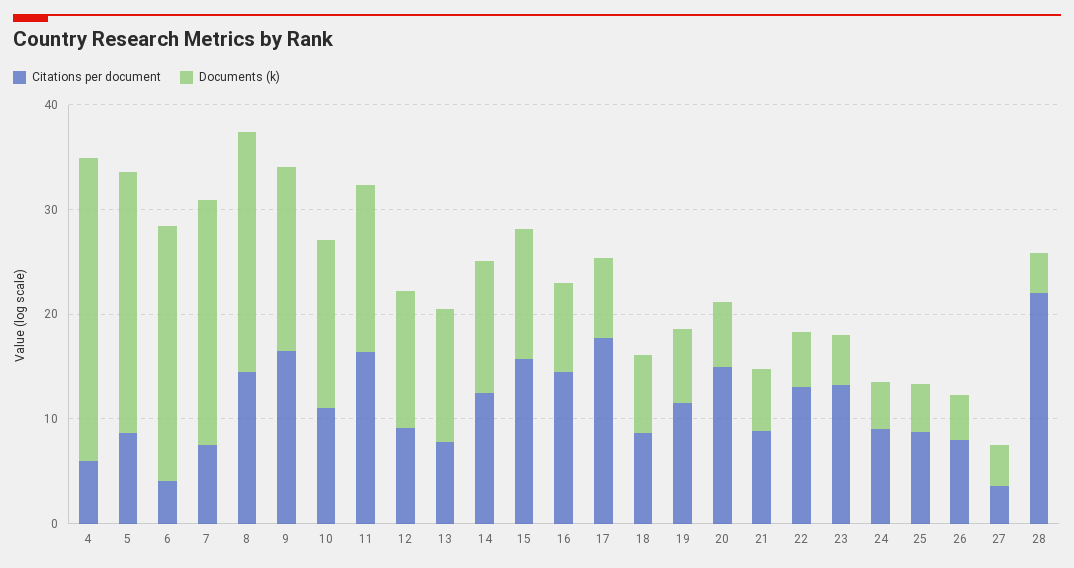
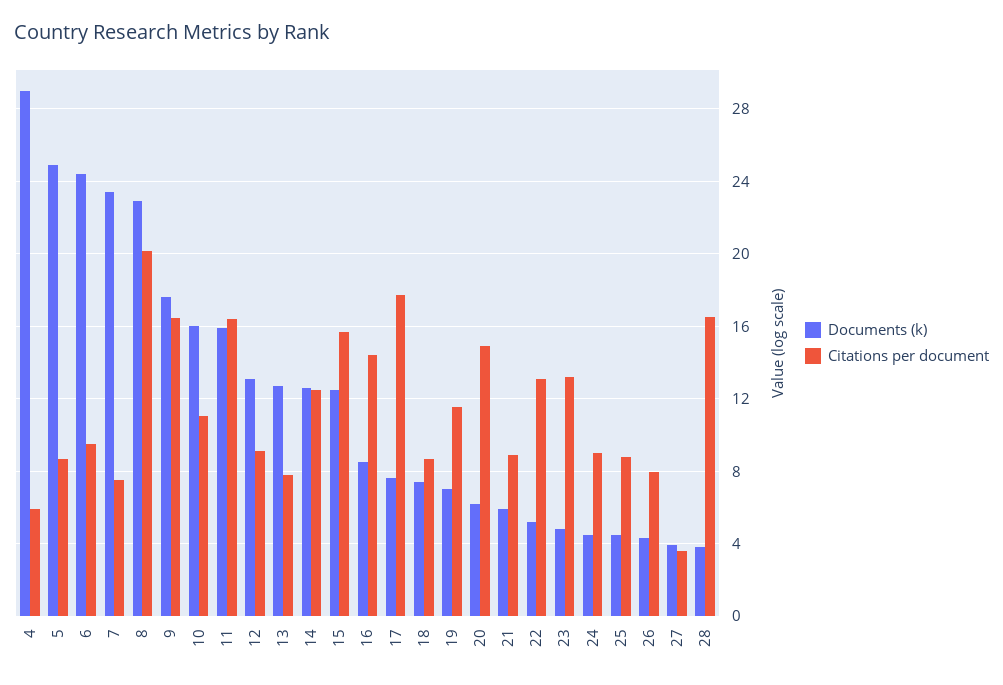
  {
    "Citations per document": {
      "4": 6,
      "5": 8.5,
-     "6": 4,
+     "6": 9.5,
      "7": 7.5,
-     "8": 14,
+     "8": 20,
      "9": 16.5,
      "10": 11,
      "11": 16.5,
      "12": 9,
      "13": 8,
      "14": 12.5,
      "15": 15.5,
      "16": 14.5,
      "17": 17.5,
      "18": 8.5,
      "19": 11.5,
      "20": 15,
      "21": 9,
      "22": 13,
      "23": 13,
      "24": 9,
      "25": 9,
      "26": 8,
      "27": 3.5,
-     "28": 22
+     "28": 16.5
    },
    "Documents (k)": {
      "4": 29,
      "5": 25,
      "6": 24.5,
      "7": 23.5,
      "8": 23,
      "9": 17.5,
      "10": 16,
      "11": 16,
      "12": 13,
      "13": 12.5,
      "14": 12.5,
      "15": 12.5,
      "16": 8.5,
      "17": 7.5,
      "18": 7.5,
      "19": 7,
      "20": 6,
      "21": 6,
      "22": 5,
      "23": 5,
      "24": 4.5,
      "25": 4.5,
      "26": 4.5,
      "27": 4,
      "28": 4
    }
  }

